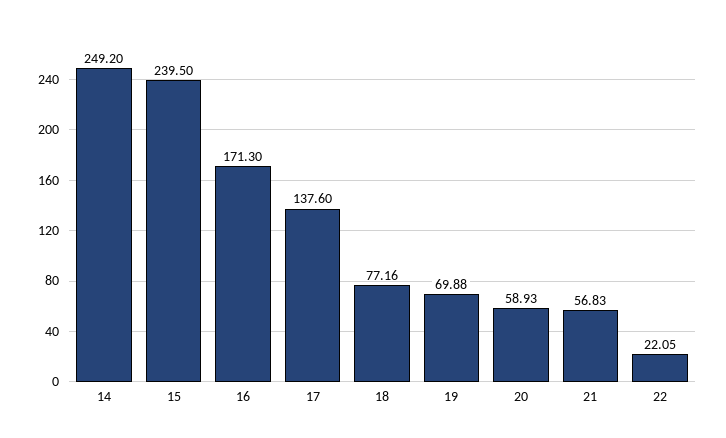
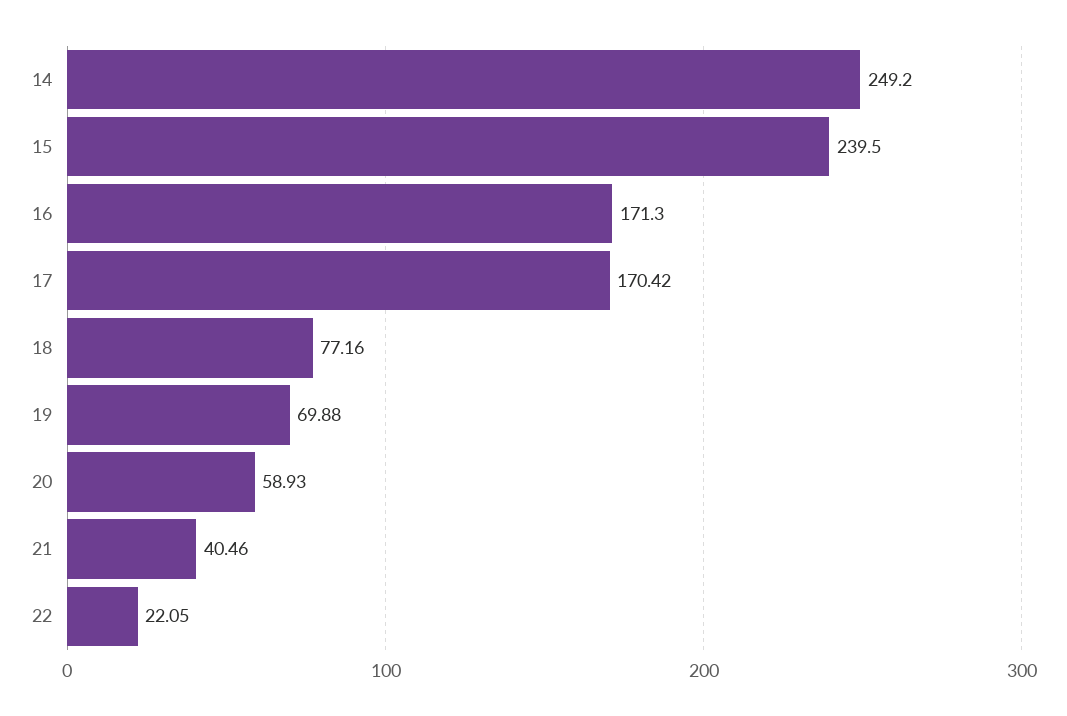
  {
    "14": 249.2,
    "15": 239.5,
    "16": 171.3,
-   "17": 137.6,
+   "17": 170.42,
    "18": 77.16,
    "19": 69.88,
    "20": 58.93,
-   "21": 56.83,
+   "21": 40.46,
    "22": 22.05
  }

